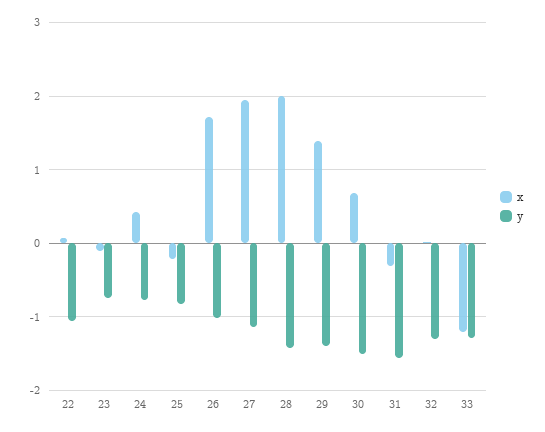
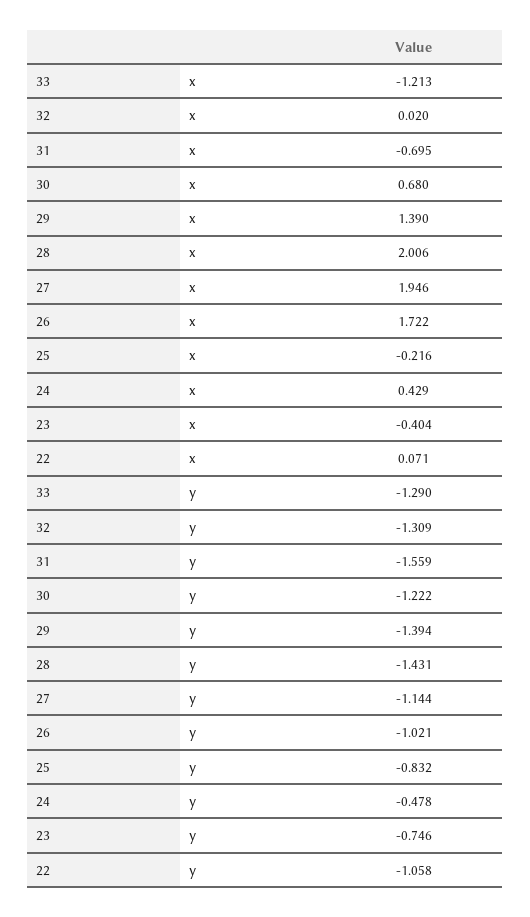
  {
    "x": {
      "22": 0.071,
-     "23": -0.1,
+     "23": -0.404,
      "24": 0.429,
      "25": -0.216,
      "26": 1.722,
      "27": 1.946,
      "28": 2.006,
      "29": 1.39,
      "30": 0.68,
-     "31": -0.3,
+     "31": -0.695,
      "32": 0.02,
      "33": -1.213
    },
    "y": {
      "22": -1.058,
      "23": -0.746,
-     "24": -0.8,
+     "24": -0.478,
      "25": -0.832,
      "26": -1.021,
      "27": -1.144,
      "28": -1.431,
      "29": -1.394,
-     "30": -1.5,
+     "30": -1.222,
      "31": -1.559,
      "32": -1.309,
      "33": -1.29
    }
  }

